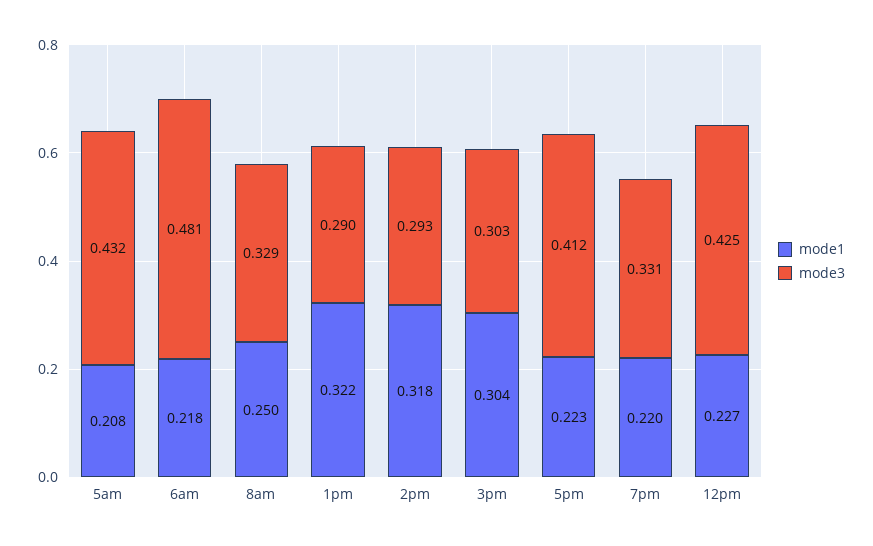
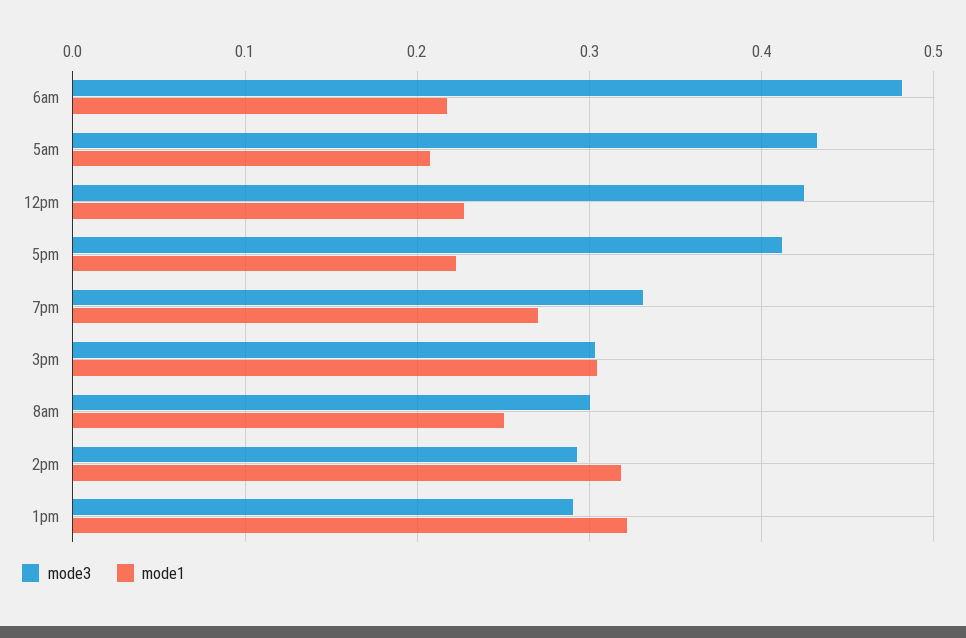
  {
    "mode1": {
      "5am": 0.208,
      "6am": 0.218,
      "8am": 0.25,
      "1pm": 0.322,
      "2pm": 0.318,
      "3pm": 0.304,
      "5pm": 0.223,
-     "7pm": 0.22,
+     "7pm": 0.27,
      "12pm": 0.227
    },
    "mode3": {
      "5am": 0.432,
      "6am": 0.481,
-     "8am": 0.329,
+     "8am": 0.3,
      "1pm": 0.29,
      "2pm": 0.293,
      "3pm": 0.303,
      "5pm": 0.412,
      "7pm": 0.331,
      "12pm": 0.425
    }
  }

